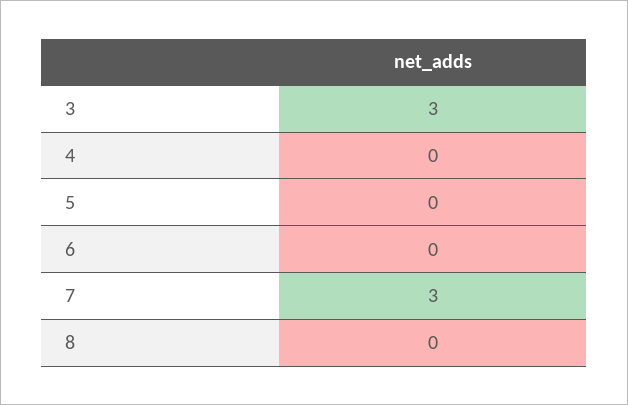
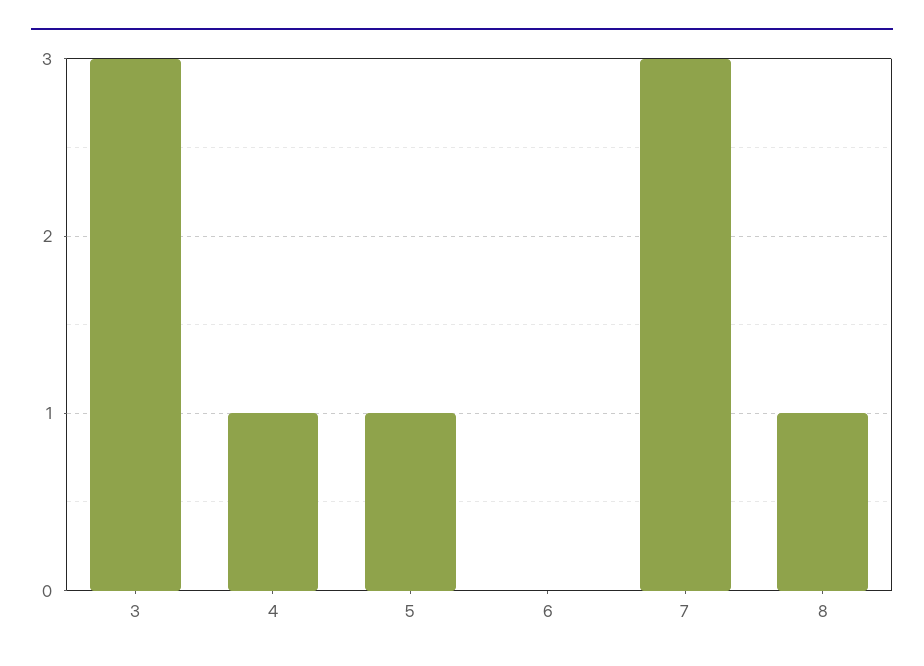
  {
    "3": 3,
-   "4": 0,
+   "4": 1,
-   "5": 0,
+   "5": 1,
    "6": 0,
    "7": 3,
-   "8": 0
+   "8": 1
  }

